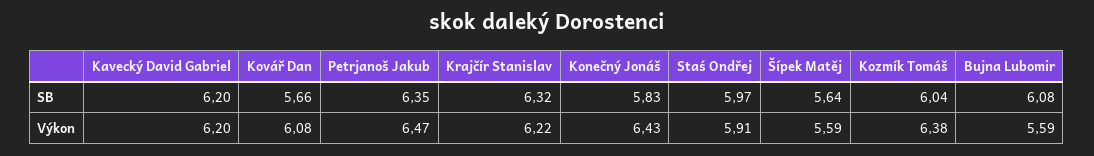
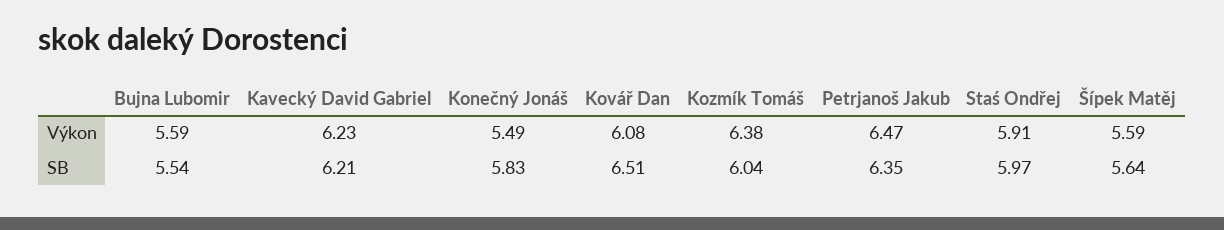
  {
    "Kavecký David Gabriel": {
-     "SB": 6.2,
+     "SB": 6.21,
-     "Výkon": 6.2
+     "Výkon": 6.23
    },
    "Kovář Dan": {
-     "SB": 5.66,
+     "SB": 6.51,
      "Výkon": 6.08
    },
    "Petrjanoš Jakub": {
      "SB": 6.35,
      "Výkon": 6.47
    },
-   "Krajčír Stanislav": {
-     "SB": 6.32,
-     "Výkon": 6.22
-   },
    "Konečný Jonáš": {
      "SB": 5.83,
-     "Výkon": 6.43
+     "Výkon": 5.49
    },
    "Staś Ondřej": {
      "SB": 5.97,
      "Výkon": 5.91
    },
    "Šípek Matěj": {
      "SB": 5.64,
      "Výkon": 5.59
    },
    "Kozmík Tomáš": {
      "SB": 6.04,
      "Výkon": 6.38
    },
    "Bujna Lubomir": {
-     "SB": 6.08,
+     "SB": 5.54,
      "Výkon": 5.59
    }
  }

